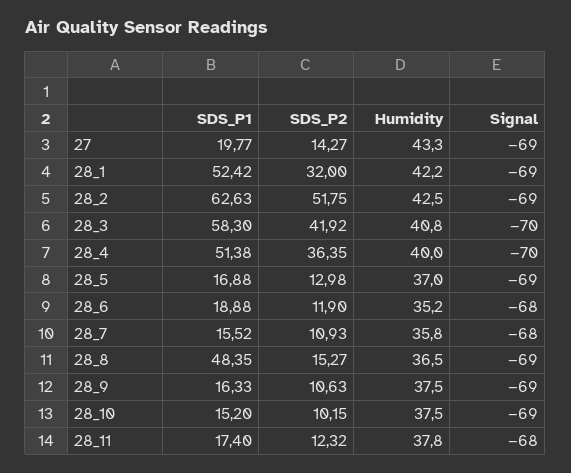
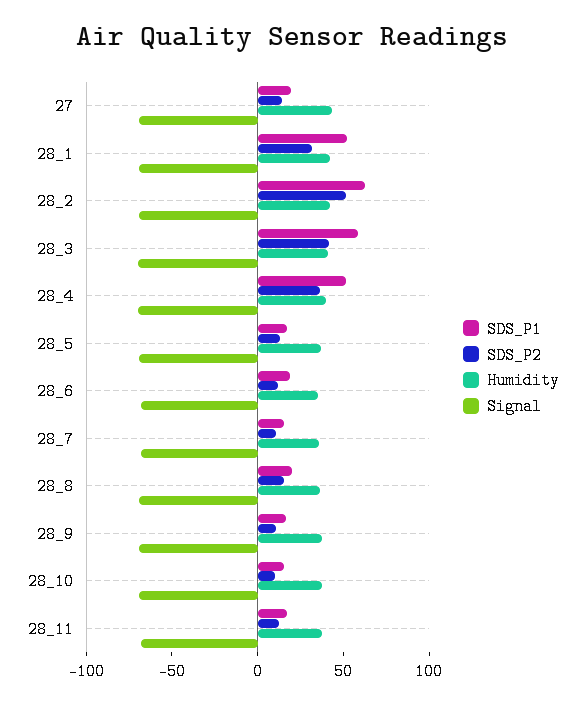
  {
    "SDS_P1": {
      "27": 19.77,
      "28_1": 52.42,
      "28_2": 62.63,
      "28_3": 58.3,
      "28_4": 51.38,
      "28_5": 16.88,
      "28_6": 18.88,
      "28_7": 15.52,
-     "28_8": 48.35,
+     "28_8": 20,
      "28_9": 16.33,
      "28_10": 15.2,
      "28_11": 17.4
    },
    "SDS_P2": {
      "27": 14.27,
      "28_1": 32,
      "28_2": 51.75,
      "28_3": 41.92,
      "28_4": 36.35,
      "28_5": 12.98,
      "28_6": 11.9,
      "28_7": 10.93,
      "28_8": 15.27,
      "28_9": 10.63,
      "28_10": 10.15,
      "28_11": 12.32
    },
    "Humidity": {
      "27": 43.3,
      "28_1": 42.2,
      "28_2": 42.5,
      "28_3": 40.8,
      "28_4": 40,
      "28_5": 37,
      "28_6": 35.2,
      "28_7": 35.8,
      "28_8": 36.5,
      "28_9": 37.5,
      "28_10": 37.5,
      "28_11": 37.8
    },
    "Signal": {
      "27": -69,
      "28_1": -69,
      "28_2": -69,
      "28_3": -70,
      "28_4": -70,
      "28_5": -69,
      "28_6": -68,
      "28_7": -68,
      "28_8": -69,
      "28_9": -69,
      "28_10": -69,
      "28_11": -68
    }
  }

